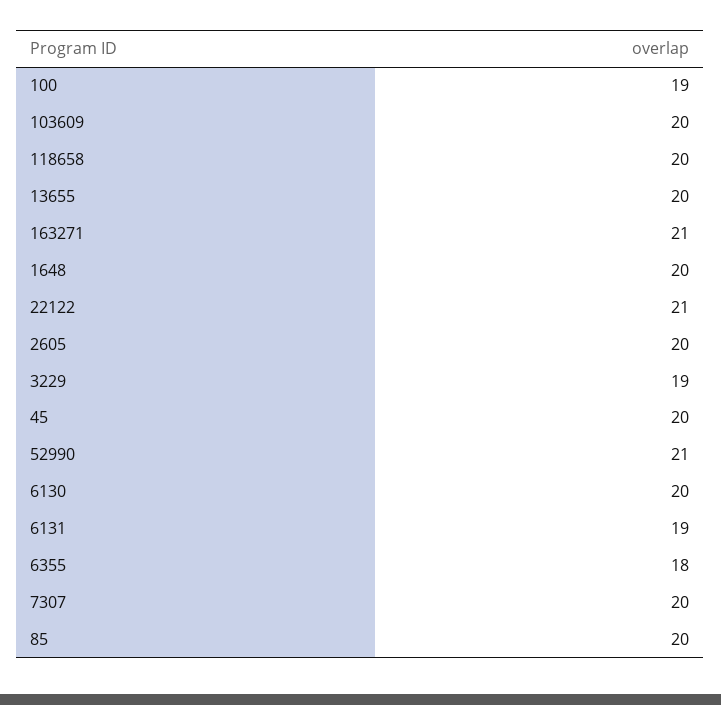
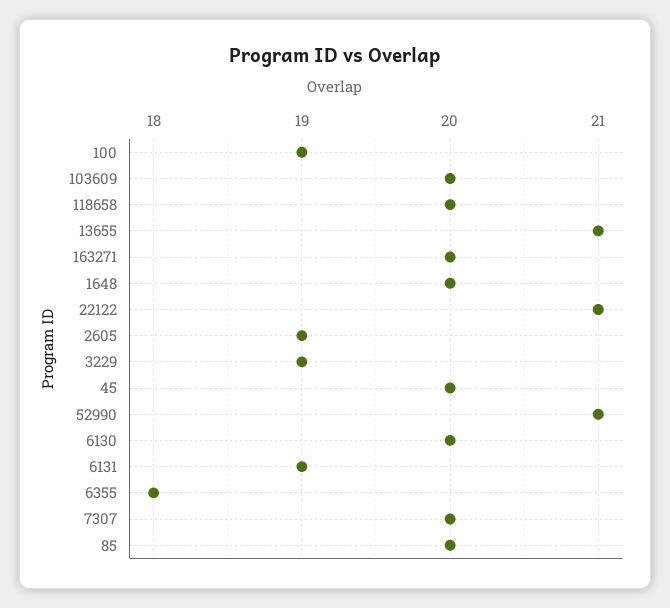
  {
    "100": 19,
    "103609": 20,
    "118658": 20,
-   "13655": 20,
+   "13655": 21,
-   "163271": 21,
+   "163271": 20,
    "1648": 20,
    "22122": 21,
-   "2605": 20,
+   "2605": 19,
    "3229": 19,
    "45": 20,
    "52990": 21,
    "6130": 20,
    "6131": 19,
    "6355": 18,
    "7307": 20,
    "85": 20
  }

